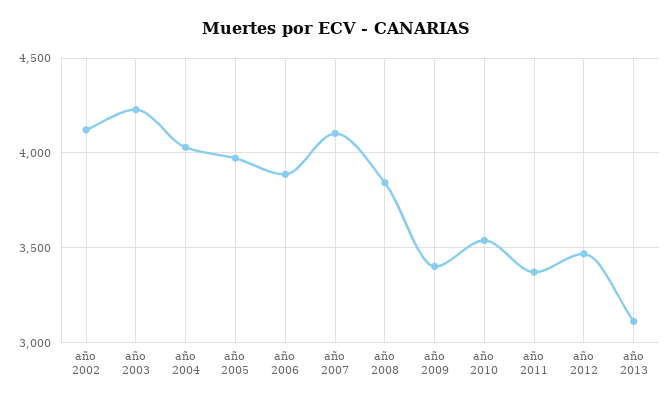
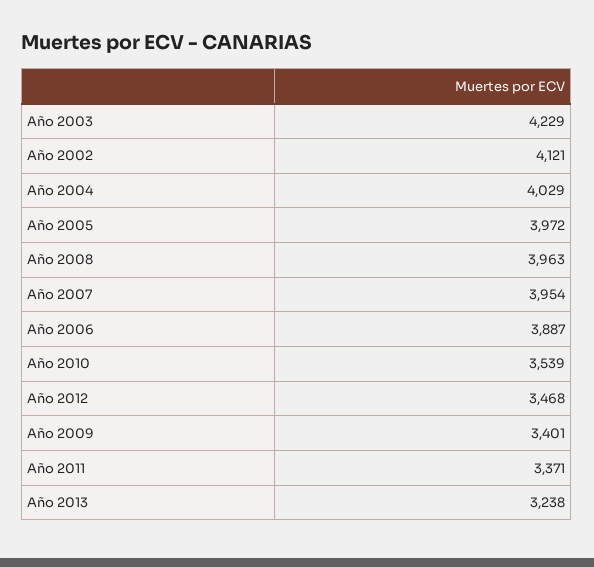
  {
    "año 2002": 4121,
    "año 2003": 4229,
    "año 2004": 4029,
    "año 2005": 3972,
    "año 2006": 3887,
-   "año 2007": 4100,
+   "año 2007": 3954,
-   "año 2008": 3850,
+   "año 2008": 3963,
    "año 2009": 3401,
    "año 2010": 3539,
    "año 2011": 3371,
    "año 2012": 3468,
-   "año 2013": 3100
+   "año 2013": 3238
  }

